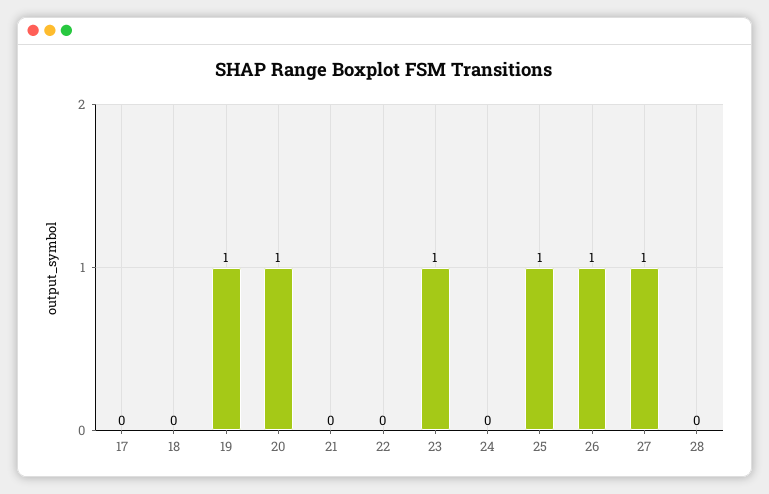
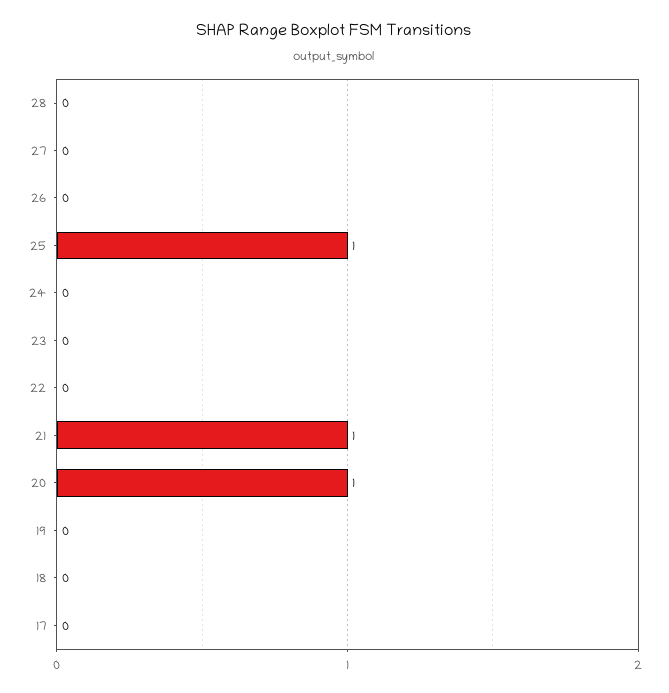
  {
    "17": 0,
    "18": 0,
-   "19": 1,
+   "19": 0,
    "20": 1,
-   "21": 0,
+   "21": 1,
    "22": 0,
-   "23": 1,
+   "23": 0,
    "24": 0,
    "25": 1,
-   "26": 1,
+   "26": 0,
-   "27": 1,
+   "27": 0,
    "28": 0
  }

